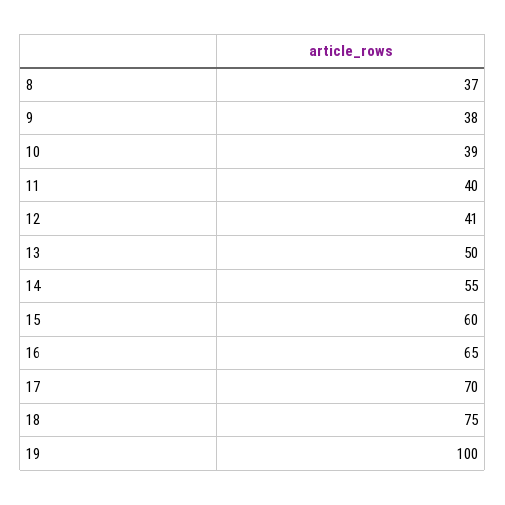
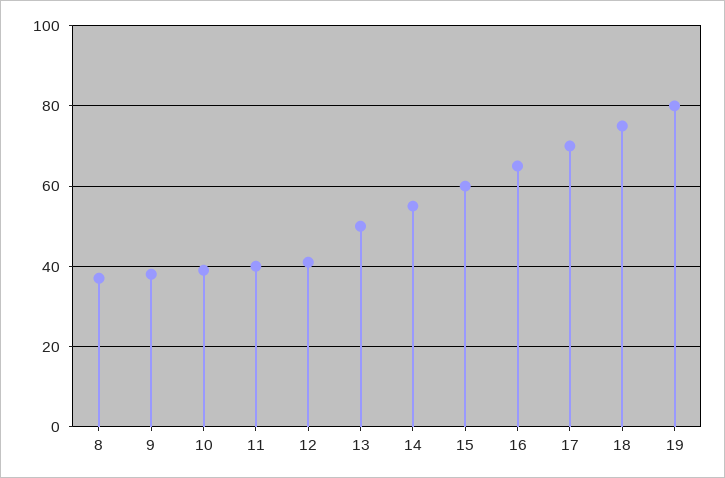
  {
    "8": 37,
    "9": 38,
    "10": 39,
    "11": 40,
    "12": 41,
    "13": 50,
    "14": 55,
    "15": 60,
    "16": 65,
    "17": 70,
    "18": 75,
-   "19": 100
+   "19": 80
  }

